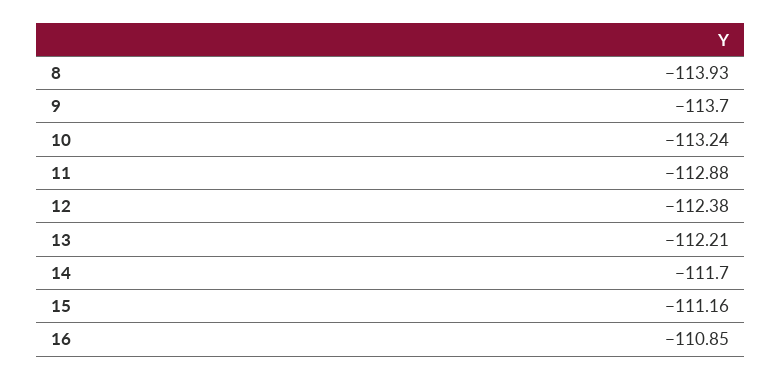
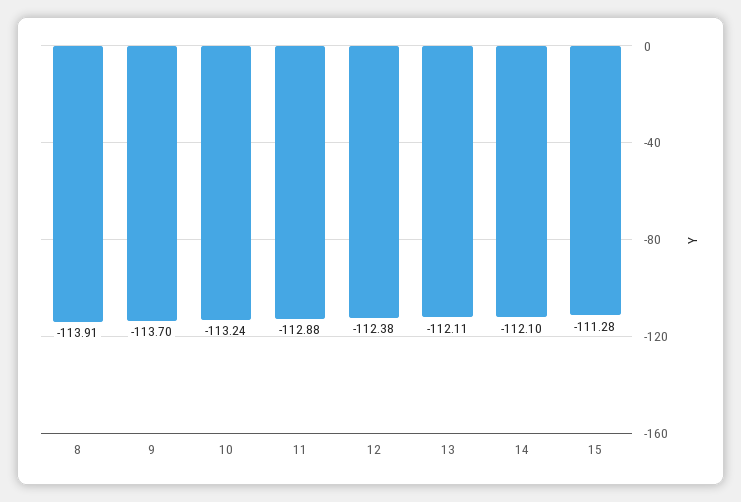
  {
-   "8": -113.93,
+   "8": -113.91,
    "9": -113.7,
    "10": -113.24,
    "11": -112.88,
    "12": -112.38,
-   "13": -112.21,
+   "13": -112.11,
-   "14": -111.7,
+   "14": -112.1,
-   "15": -111.16,
+   "15": -111.28
-   "16": -110.85
  }

